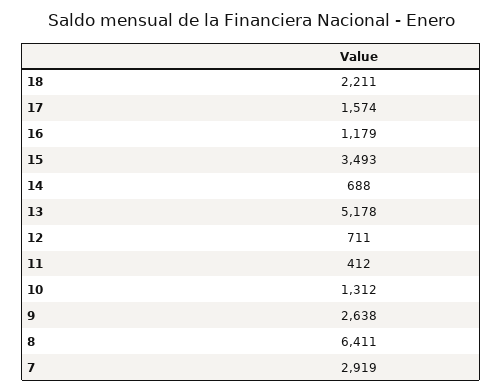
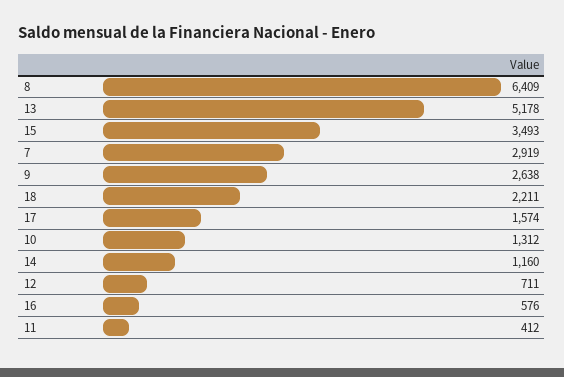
  {
    "18": 2211,
    "17": 1574,
-   "16": 1179,
+   "16": 576,
    "15": 3493,
-   "14": 688,
+   "14": 1160,
    "13": 5178,
    "12": 711,
    "11": 412,
    "10": 1312,
    "9": 2638,
-   "8": 6411,
+   "8": 6409,
    "7": 2919
  }

